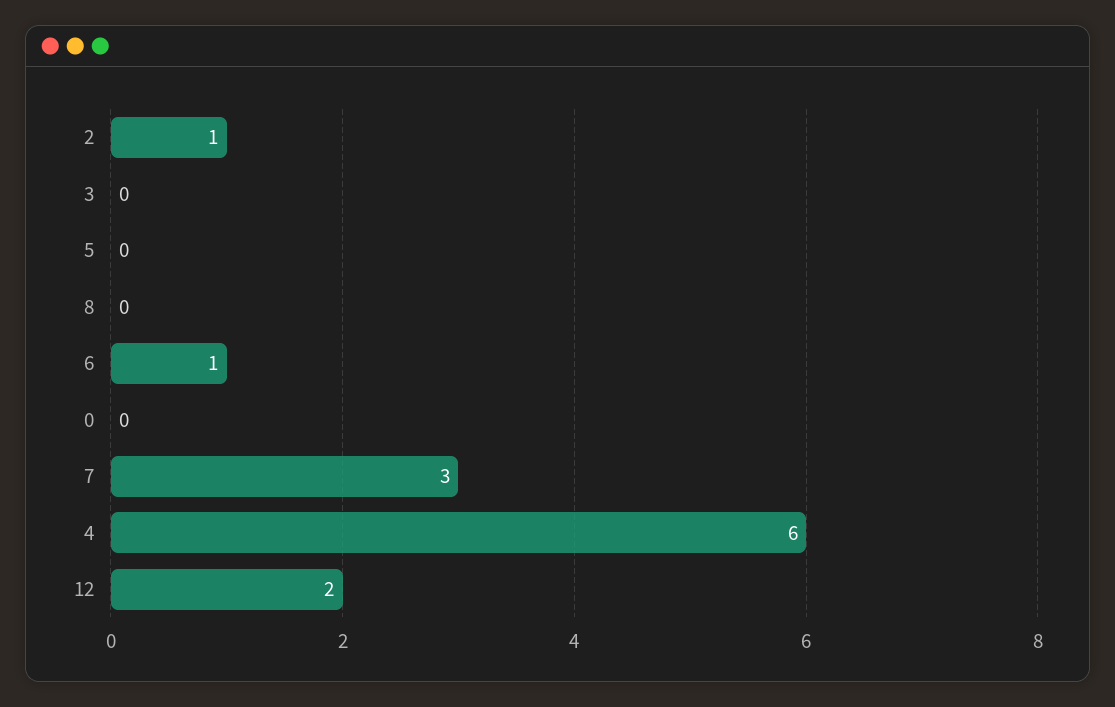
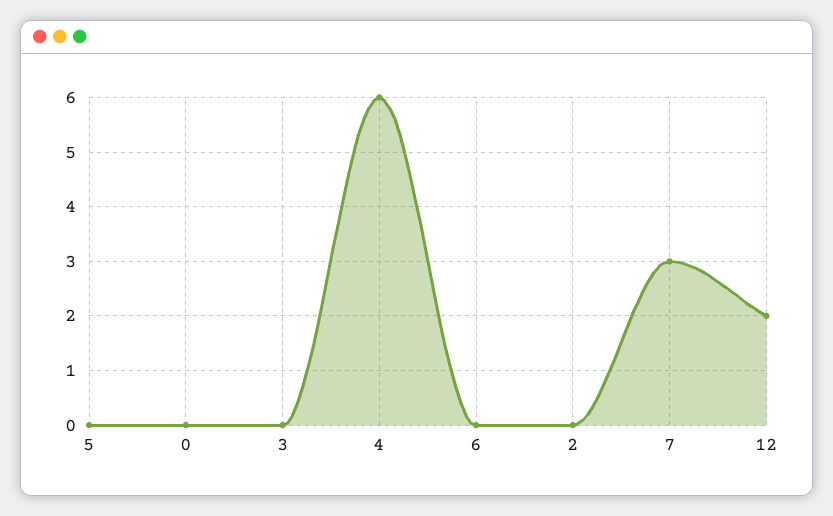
  {
-   "2": 1,
+   "2": 0,
    "3": 0,
    "5": 0,
-   "8": 0,
-   "6": 1,
+   "6": 0,
    "0": 0,
    "7": 3,
    "4": 6,
    "12": 2
  }

